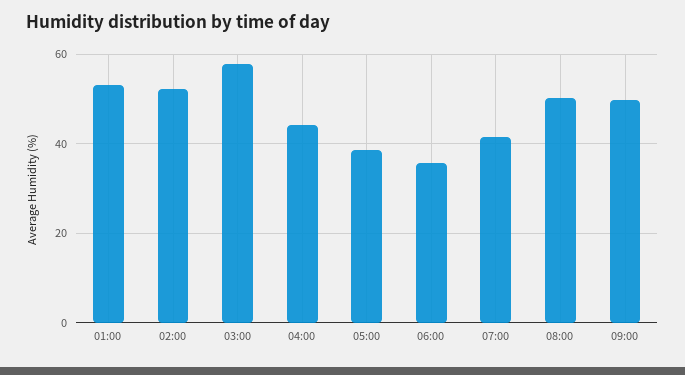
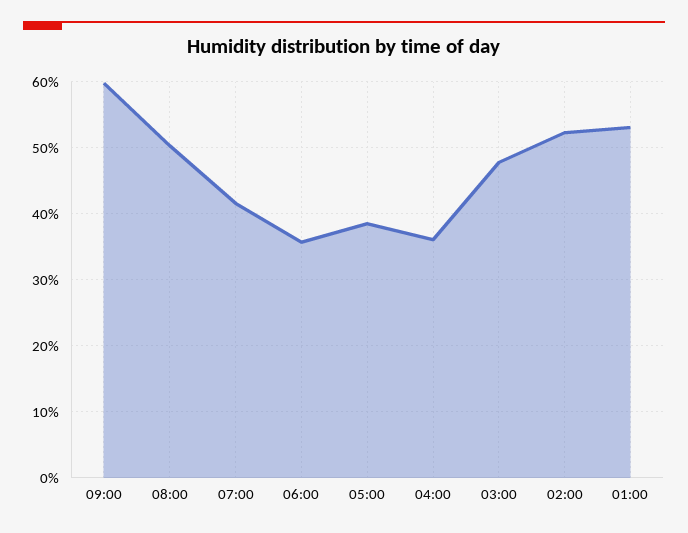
  {
    "01:00": 53,
    "02:00": 52,
-   "03:00": 58,
+   "03:00": 48,
-   "04:00": 44,
+   "04:00": 36,
    "05:00": 39,
    "06:00": 36,
    "07:00": 42,
    "08:00": 50,
-   "09:00": 50
+   "09:00": 60
  }

